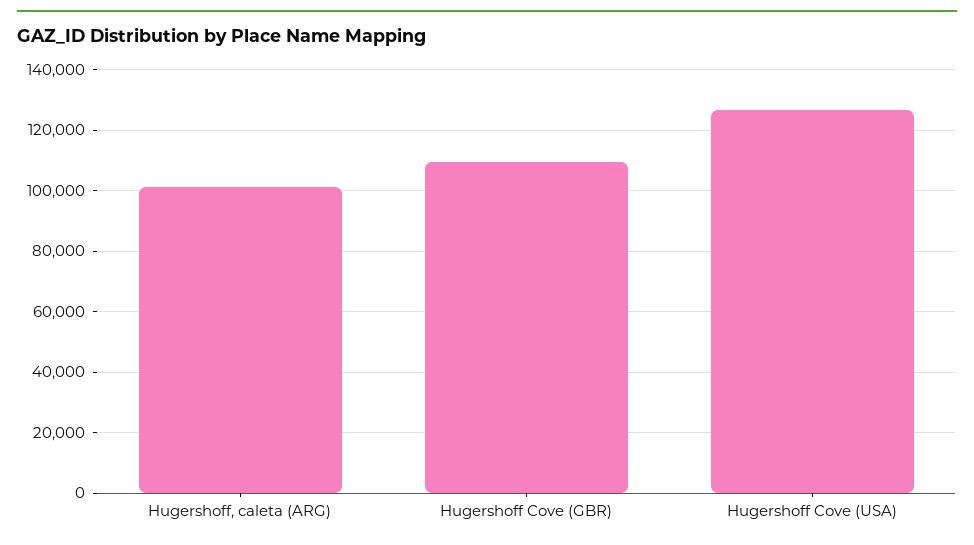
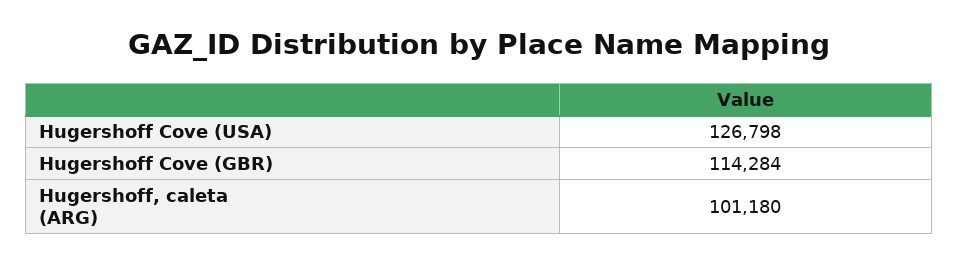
  {
    "Hugershoff, caleta (ARG)": 101180,
-   "Hugershoff Cove (GBR)": 110000,
+   "Hugershoff Cove (GBR)": 114284,
    "Hugershoff Cove (USA)": 126798
  }

